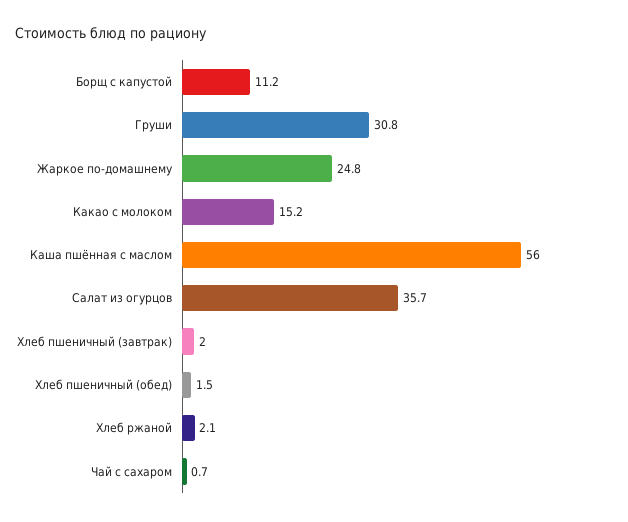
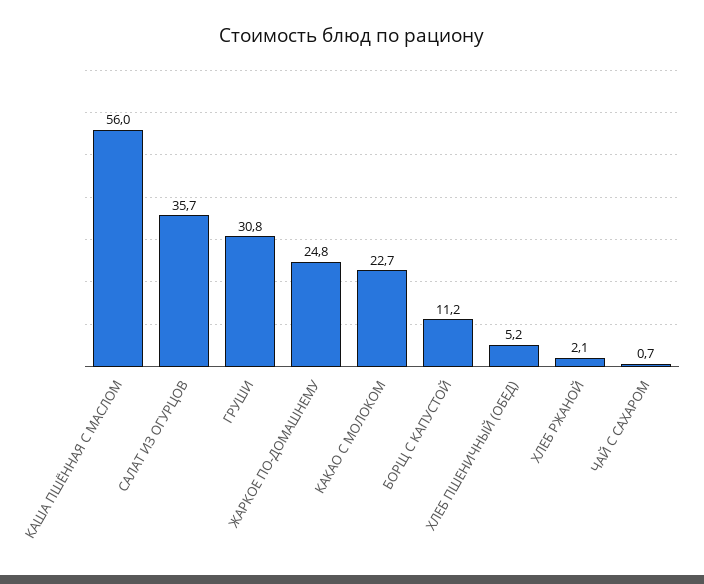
  {
    "Борщ с капустой": 11.2,
    "Груши": 30.8,
    "Жаркое по-домашнему": 24.8,
-   "Какао с молоком": 15.2,
+   "Какао с молоком": 22.7,
    "Каша пшённая с маслом": 56,
    "Салат из огурцов": 35.7,
-   "Хлеб пшеничный (завтрак)": 2,
-   "Хлеб пшеничный (обед)": 1.5,
+   "Хлеб пшеничный (обед)": 5.2,
    "Хлеб ржаной": 2.1,
    "Чай с сахаром": 0.7
  }

